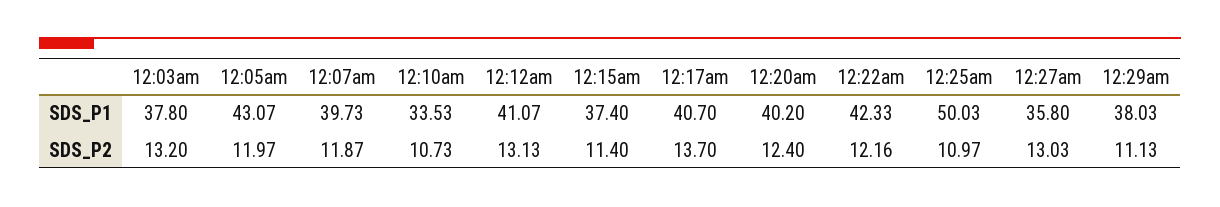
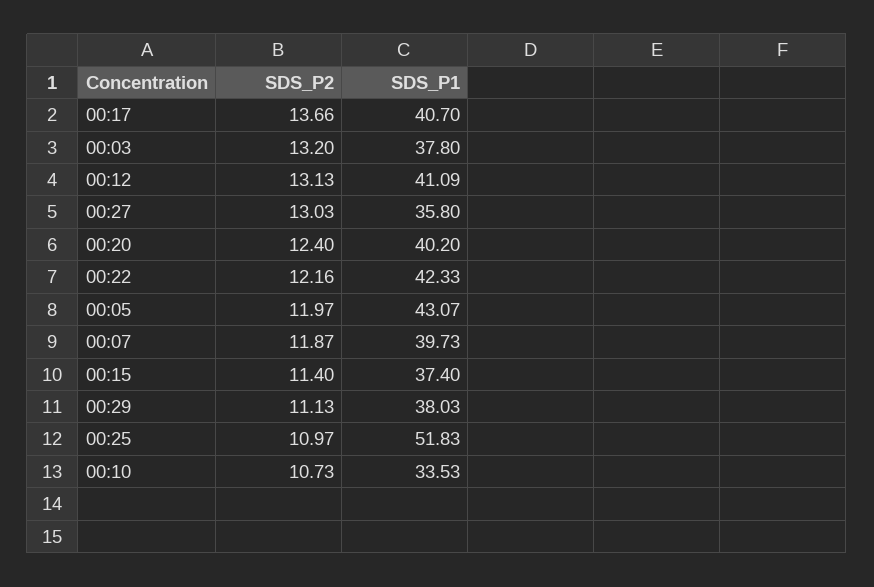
  {
    "12:03am": {
      "SDS_P1": 37.8,
      "SDS_P2": 13.2
    },
    "12:05am": {
      "SDS_P1": 43.07,
      "SDS_P2": 11.97
    },
    "12:07am": {
      "SDS_P1": 39.73,
      "SDS_P2": 11.87
    },
    "12:10am": {
      "SDS_P1": 33.53,
      "SDS_P2": 10.73
    },
    "12:12am": {
-     "SDS_P1": 41.07,
+     "SDS_P1": 41.09,
      "SDS_P2": 13.13
    },
    "12:15am": {
      "SDS_P1": 37.4,
      "SDS_P2": 11.4
    },
    "12:17am": {
      "SDS_P1": 40.7,
-     "SDS_P2": 13.7
+     "SDS_P2": 13.66
    },
    "12:20am": {
      "SDS_P1": 40.2,
      "SDS_P2": 12.4
    },
    "12:22am": {
      "SDS_P1": 42.33,
      "SDS_P2": 12.16
    },
    "12:25am": {
-     "SDS_P1": 50.03,
+     "SDS_P1": 51.83,
      "SDS_P2": 10.97
    },
    "12:27am": {
      "SDS_P1": 35.8,
      "SDS_P2": 13.03
    },
    "12:29am": {
      "SDS_P1": 38.03,
      "SDS_P2": 11.13
    }
  }

